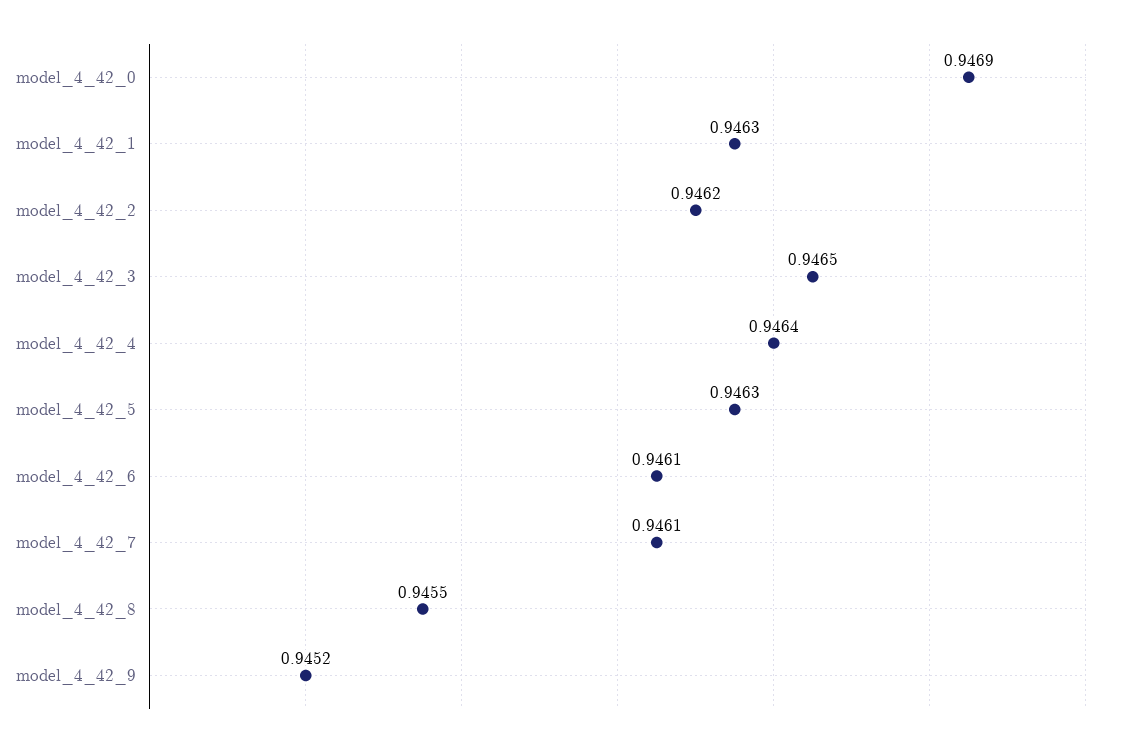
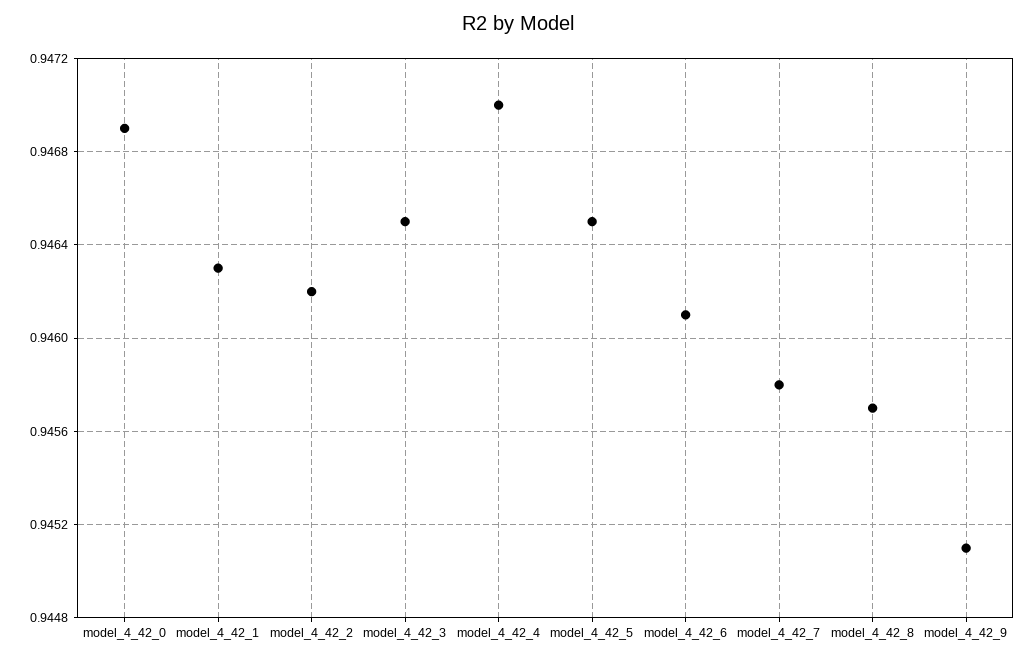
  {
    "model_4_42_0": 0.9469,
    "model_4_42_1": 0.9463,
    "model_4_42_2": 0.9462,
    "model_4_42_3": 0.9465,
-   "model_4_42_4": 0.9464,
+   "model_4_42_4": 0.947,
-   "model_4_42_5": 0.9463,
+   "model_4_42_5": 0.9465,
    "model_4_42_6": 0.9461,
-   "model_4_42_7": 0.9461,
+   "model_4_42_7": 0.9458,
-   "model_4_42_8": 0.9455,
+   "model_4_42_8": 0.9457,
-   "model_4_42_9": 0.9452
+   "model_4_42_9": 0.9451
  }

